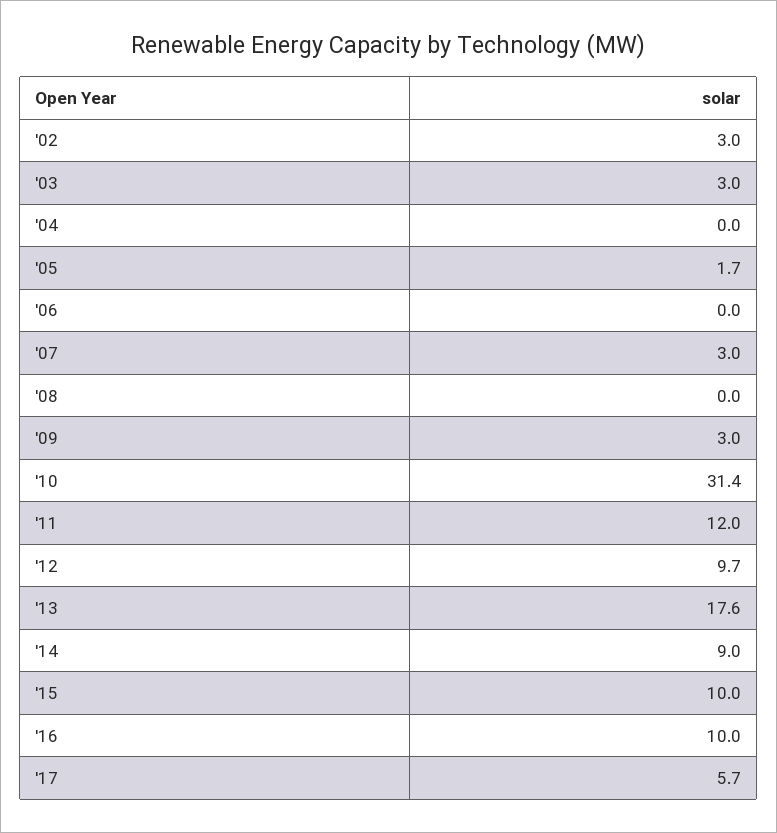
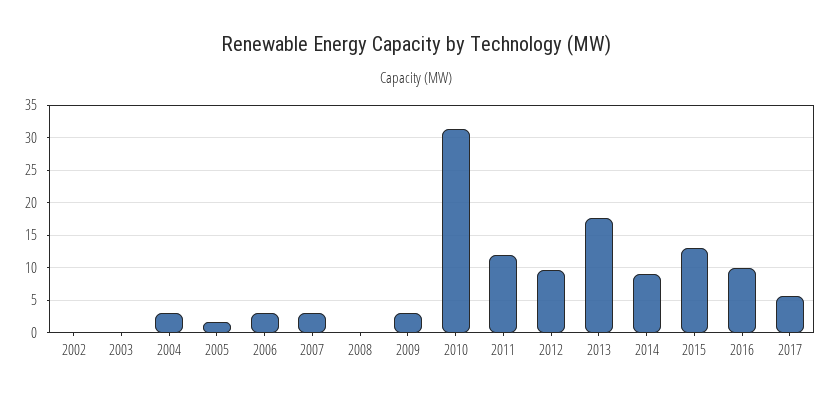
  {
-   "'02": 3,
+   "'02": 0,
-   "'03": 3,
+   "'03": 0,
-   "'04": 0,
+   "'04": 3,
    "'05": 1.7,
-   "'06": 0,
+   "'06": 3,
    "'07": 3,
    "'08": 0,
    "'09": 3,
    "'10": 31.4,
    "'11": 12,
    "'12": 9.7,
    "'13": 17.6,
    "'14": 9,
-   "'15": 10,
+   "'15": 13,
    "'16": 10,
    "'17": 5.7
  }

